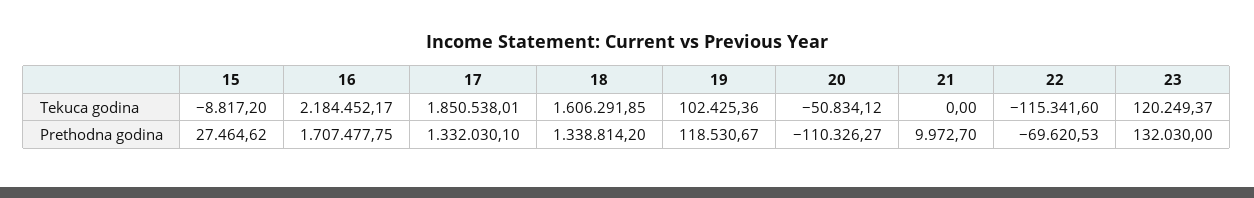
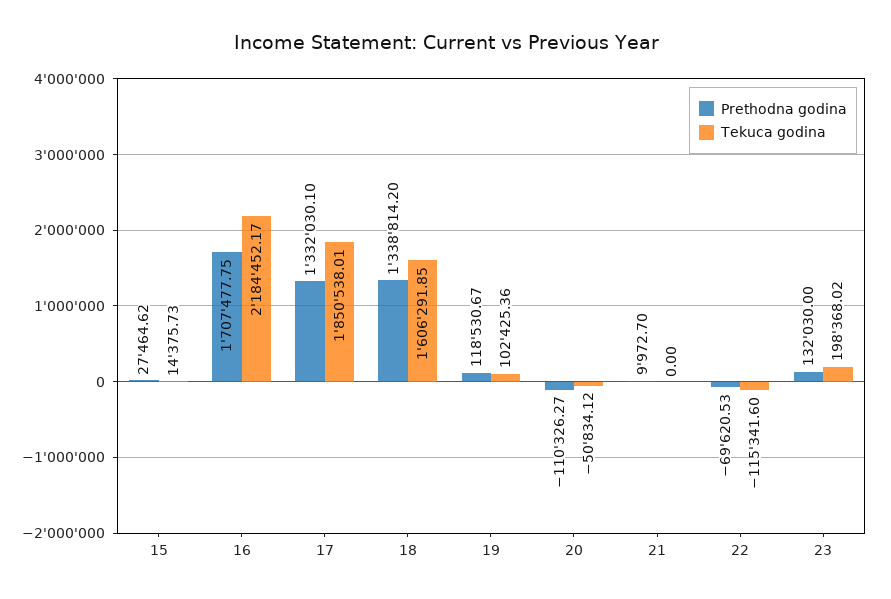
  {
    "Tekuca godina": {
-     "15": -8817.2,
+     "15": 14375.73,
      "16": 2184452.17,
      "17": 1850538.01,
      "18": 1606291.85,
      "19": 102425.36,
      "20": -50834.12,
      "21": 0,
      "22": -115341.6,
-     "23": 120249.37
+     "23": 198368.02
    },
    "Prethodna godina": {
      "15": 27464.62,
      "16": 1707477.75,
      "17": 1332030.1,
      "18": 1338814.2,
      "19": 118530.67,
      "20": -110326.27,
      "21": 9972.7,
      "22": -69620.53,
      "23": 132030
    }
  }

